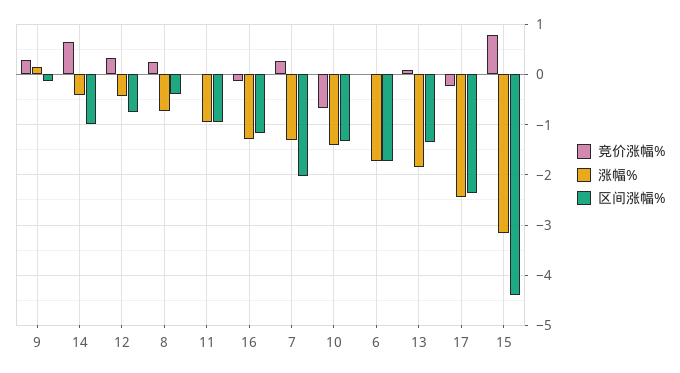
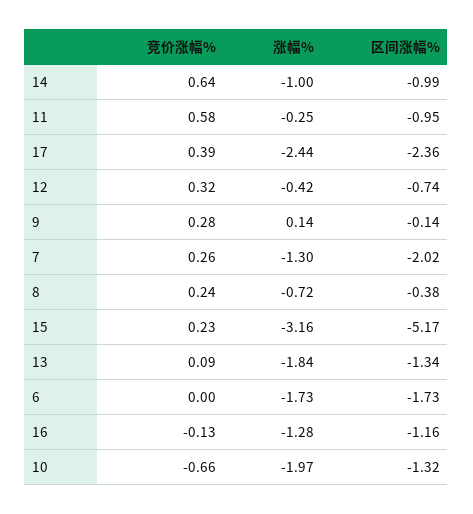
  {
    "竞价涨幅%": {
      "9": 0.28,
      "14": 0.64,
      "12": 0.32,
      "8": 0.24,
-     "11": 0,
+     "11": 0.58,
      "16": -0.13,
      "7": 0.26,
      "10": -0.66,
      "6": 0,
      "13": 0.09,
-     "17": -0.2,
+     "17": 0.39,
-     "15": 0.8
+     "15": 0.23
    },
    "涨幅%": {
      "9": 0.14,
-     "14": -0.4,
+     "14": -1,
      "12": -0.42,
      "8": -0.72,
-     "11": -1,
+     "11": -0.25,
      "16": -1.28,
      "7": -1.3,
-     "10": -1.4,
+     "10": -1.97,
      "6": -1.73,
      "13": -1.84,
      "17": -2.44,
      "15": -3.16
    },
    "区间涨幅%": {
      "9": -0.14,
      "14": -0.99,
      "12": -0.74,
      "8": -0.38,
      "11": -0.95,
      "16": -1.16,
      "7": -2.02,
      "10": -1.32,
      "6": -1.73,
      "13": -1.34,
      "17": -2.36,
-     "15": -4.4
+     "15": -5.17
    }
  }

